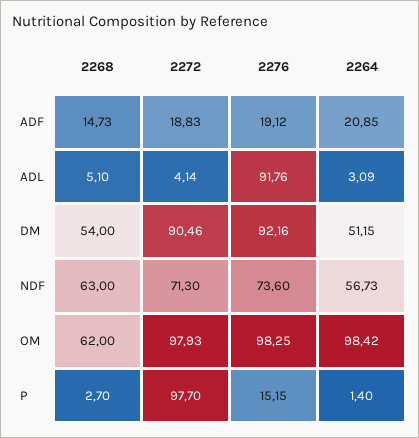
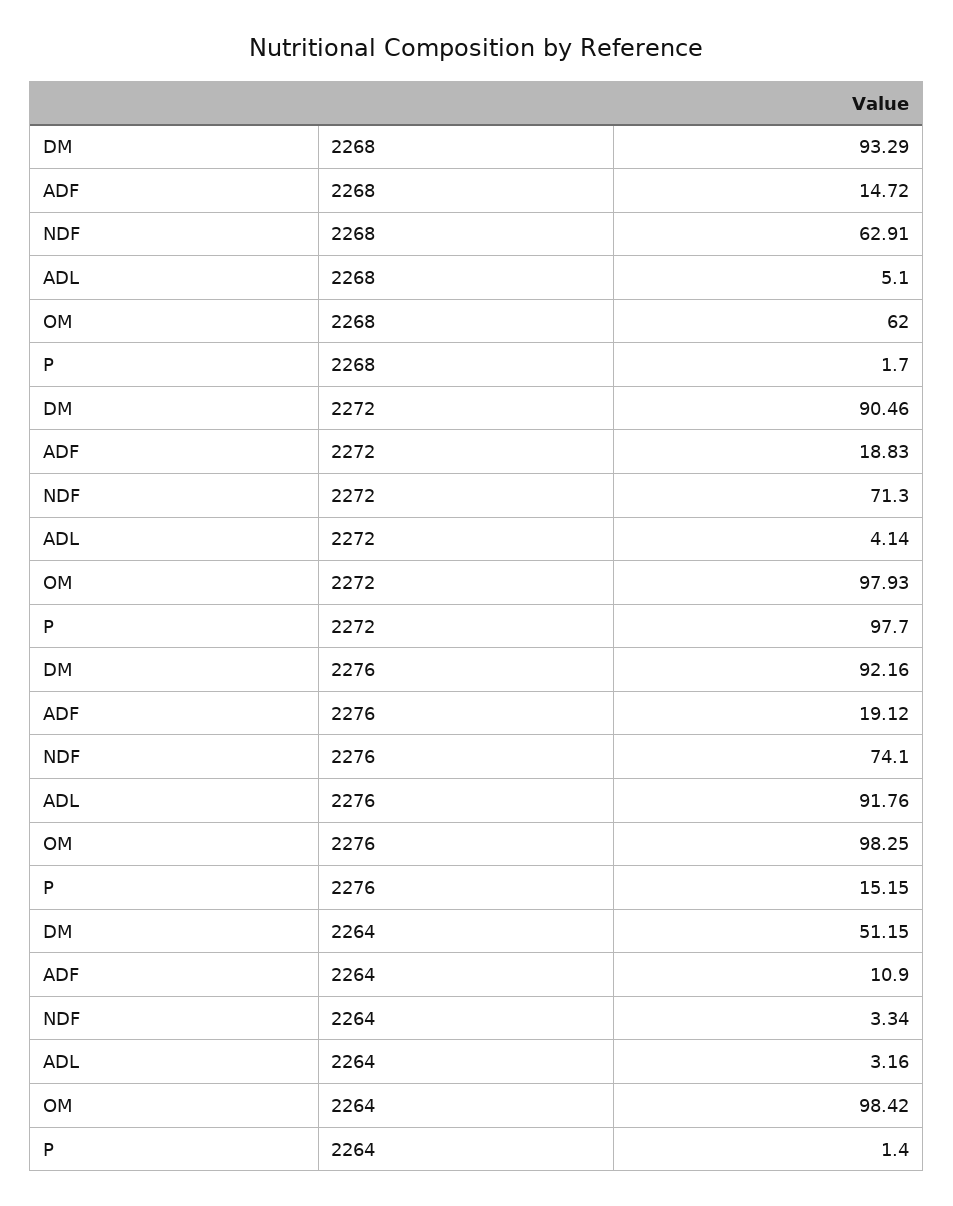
  {
    "2268": {
-     "ADF": 14.73,
+     "ADF": 14.72,
      "ADL": 5.1,
-     "DM": 54,
+     "DM": 93.29,
-     "NDF": 63,
+     "NDF": 62.91,
      "OM": 62,
-     "P": 2.7
+     "P": 1.7
    },
    "2272": {
      "ADF": 18.83,
      "ADL": 4.14,
      "DM": 90.46,
      "NDF": 71.3,
      "OM": 97.93,
      "P": 97.7
    },
    "2276": {
      "ADF": 19.12,
      "ADL": 91.76,
      "DM": 92.16,
-     "NDF": 73.6,
+     "NDF": 74.1,
      "OM": 98.25,
      "P": 15.15
    },
    "2264": {
-     "ADF": 20.85,
+     "ADF": 10.9,
-     "ADL": 3.09,
+     "ADL": 3.16,
      "DM": 51.15,
-     "NDF": 56.73,
+     "NDF": 3.34,
      "OM": 98.42,
      "P": 1.4
    }
  }

